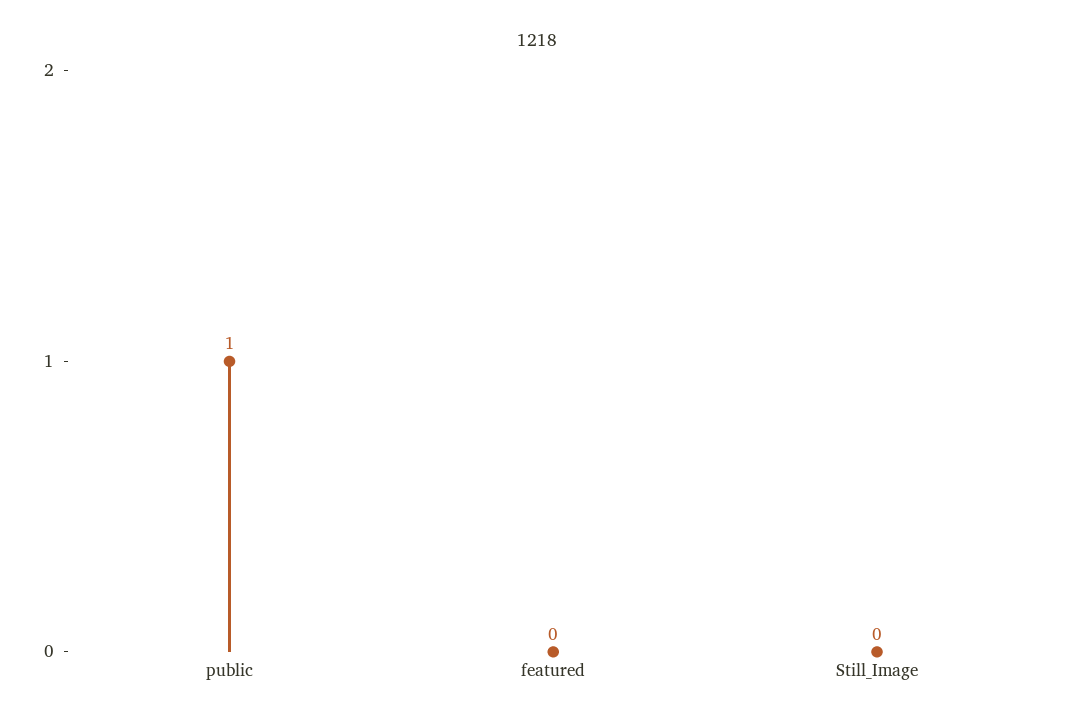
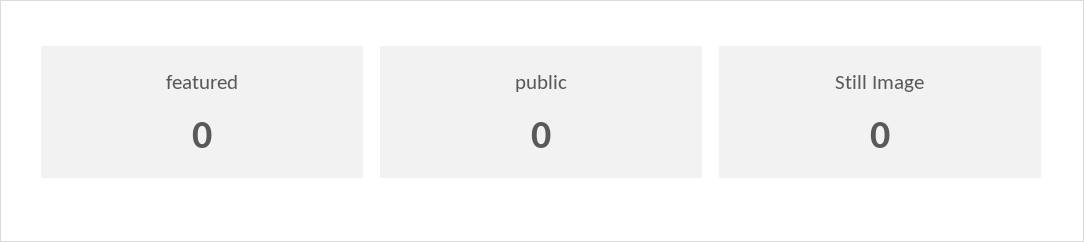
  {
-   "public": 1,
+   "public": 0,
    "featured": 0,
    "Still_Image": 0
  }

